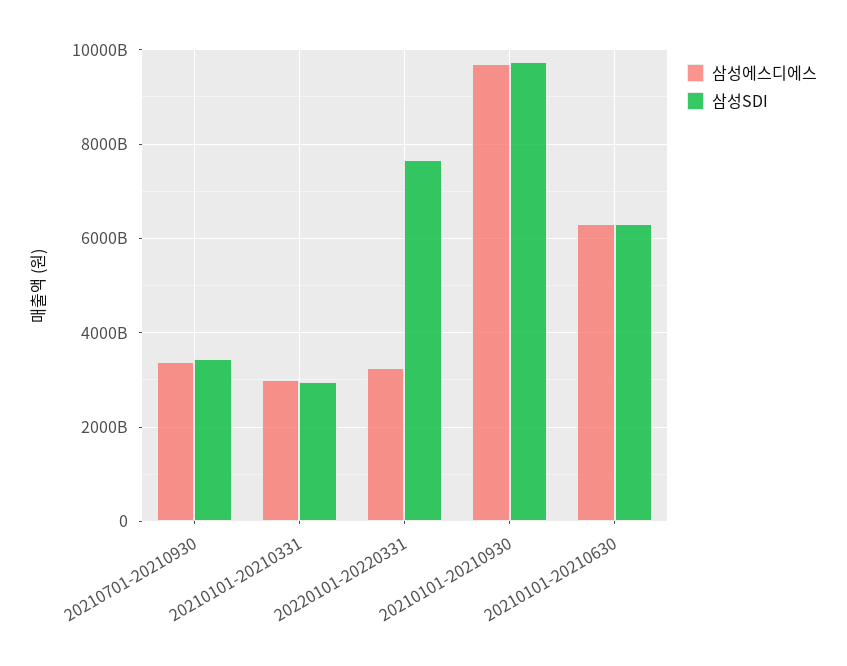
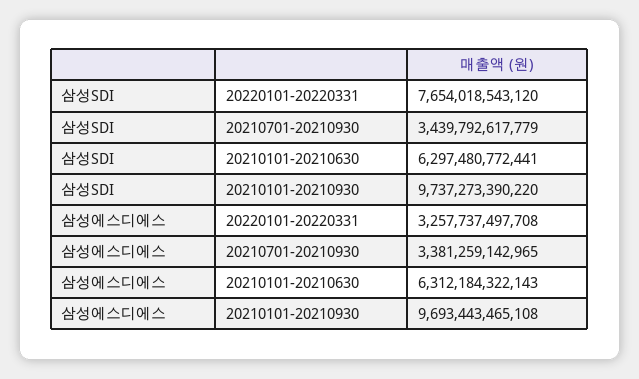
  {
    "삼성에스디에스": {
      "20210701-20210930": 3381259142965,
-     "20210101-20210331": 3000000000000,
      "20220101-20220331": 3257737497708,
      "20210101-20210930": 9693443465108,
      "20210101-20210630": 6312184322143
    },
    "삼성SDI": {
      "20210701-20210930": 3439792617779,
-     "20210101-20210331": 3000000000000,
      "20220101-20220331": 7654018543120,
      "20210101-20210930": 9737273390220,
      "20210101-20210630": 6297480772441
    }
  }

